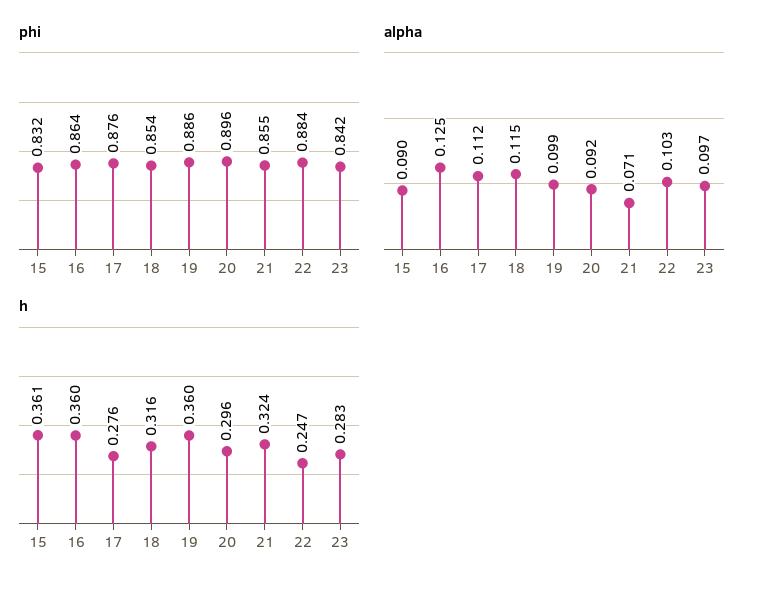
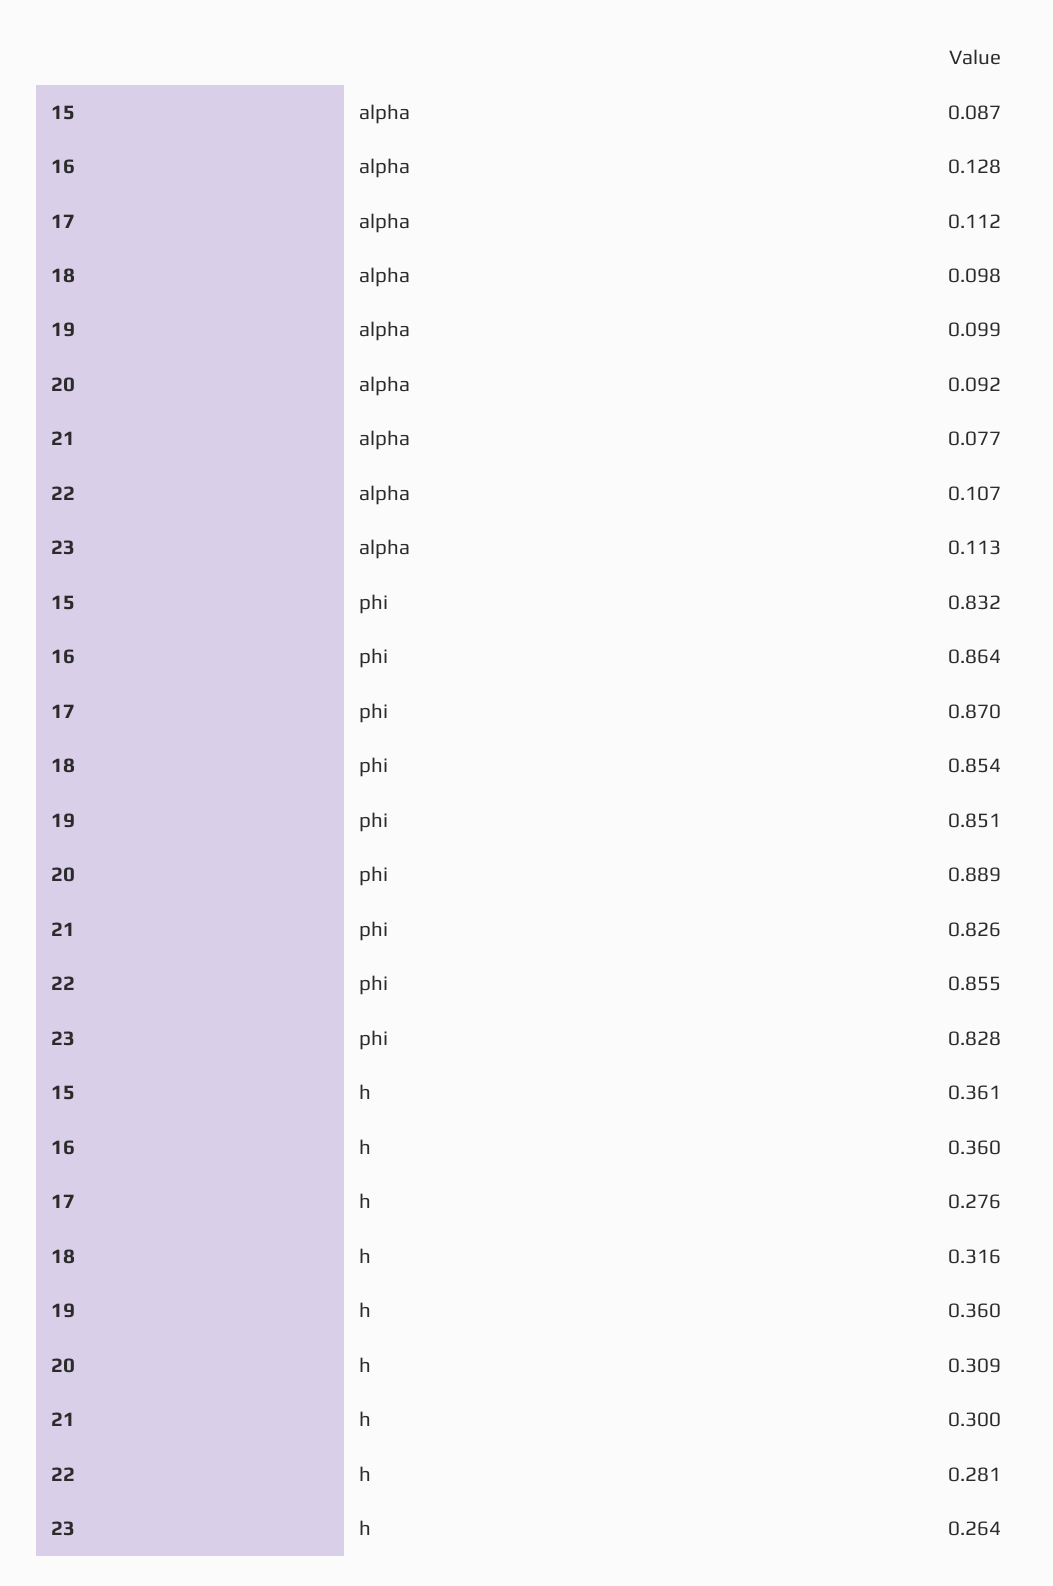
  {
    "phi": {
      "15": 0.832,
      "16": 0.864,
-     "17": 0.876,
+     "17": 0.87,
      "18": 0.854,
-     "19": 0.886,
+     "19": 0.851,
-     "20": 0.896,
+     "20": 0.889,
-     "21": 0.855,
+     "21": 0.826,
-     "22": 0.884,
+     "22": 0.855,
-     "23": 0.842
+     "23": 0.828
    },
    "alpha": {
-     "15": 0.09,
+     "15": 0.087,
-     "16": 0.125,
+     "16": 0.128,
      "17": 0.112,
-     "18": 0.115,
+     "18": 0.098,
      "19": 0.099,
      "20": 0.092,
-     "21": 0.071,
+     "21": 0.077,
-     "22": 0.103,
+     "22": 0.107,
-     "23": 0.097
+     "23": 0.113
    },
    "h": {
      "15": 0.361,
      "16": 0.36,
      "17": 0.276,
      "18": 0.316,
      "19": 0.36,
-     "20": 0.296,
+     "20": 0.309,
-     "21": 0.324,
+     "21": 0.3,
-     "22": 0.247,
+     "22": 0.281,
-     "23": 0.283
+     "23": 0.264
    }
  }

